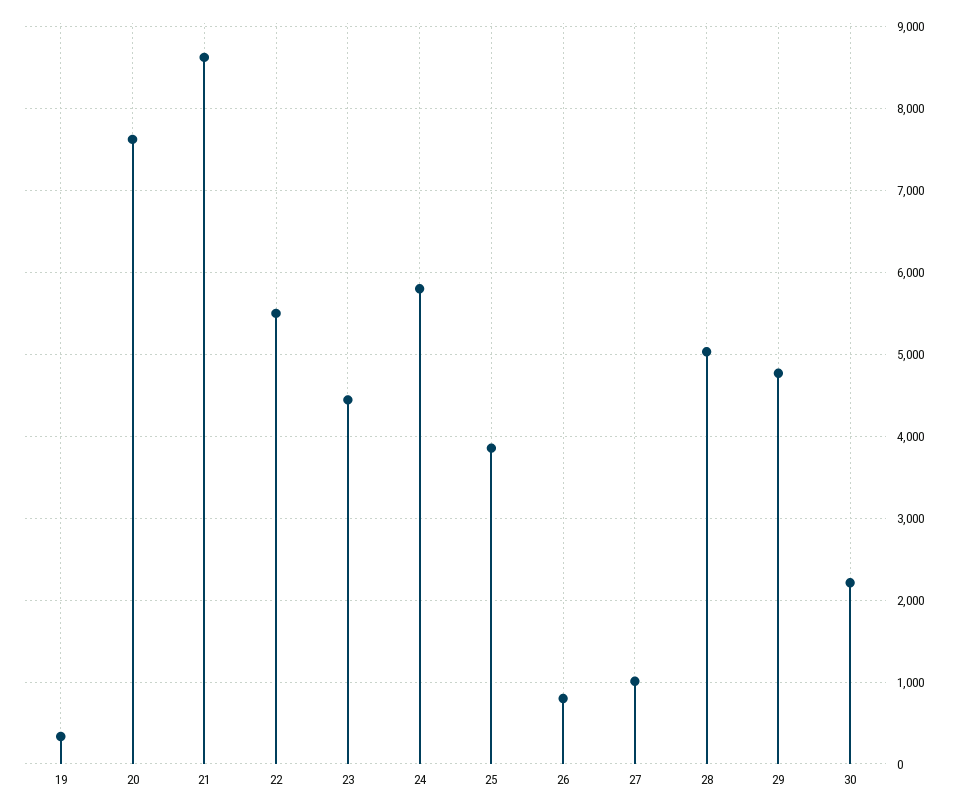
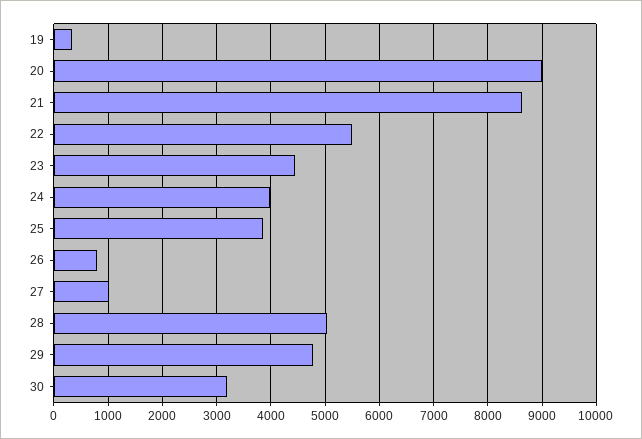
  {
    "19": 300,
-   "20": 7600,
+   "20": 9000,
    "21": 8600,
    "22": 5500,
    "23": 4400,
-   "24": 5800,
+   "24": 4000,
    "25": 3900,
    "26": 800,
    "27": 1000,
    "28": 5000,
    "29": 4800,
-   "30": 2200
+   "30": 3200
  }

